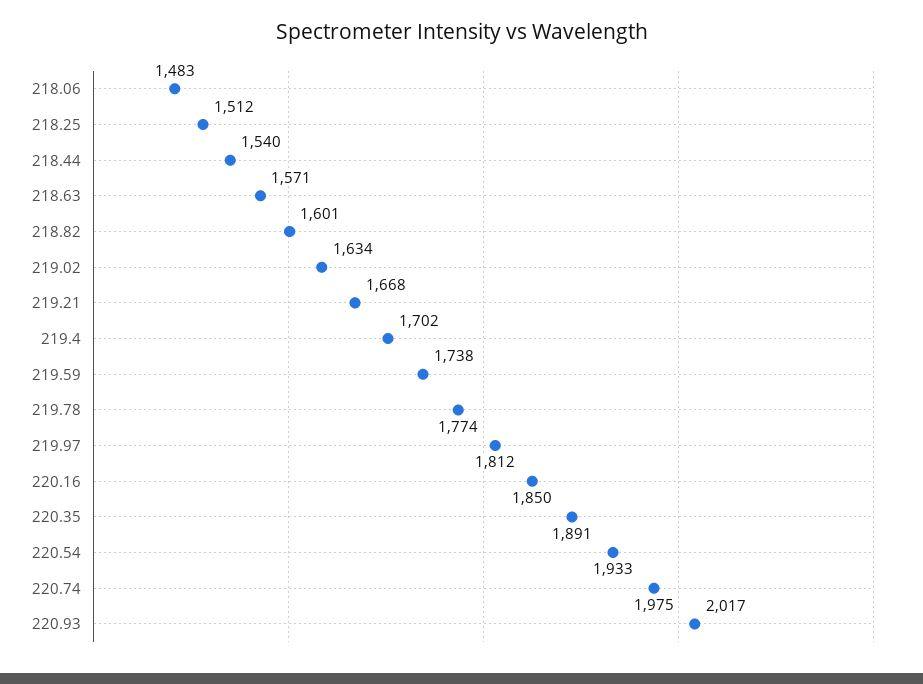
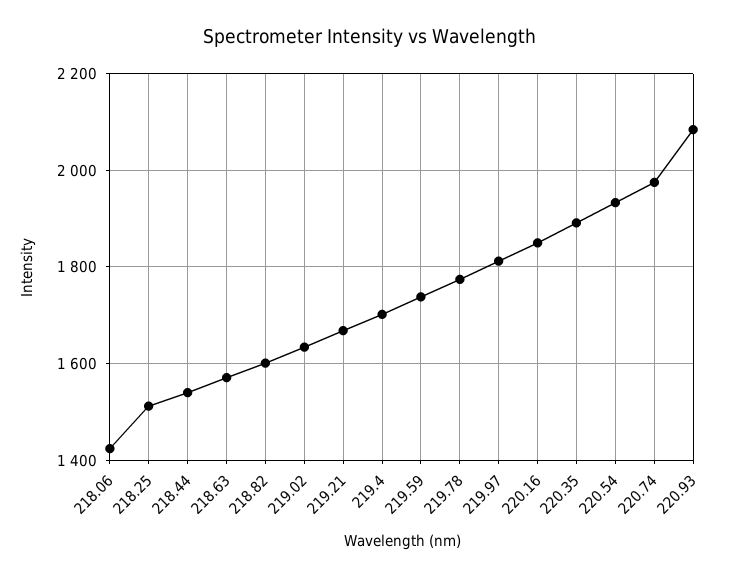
  {
-   "218.06": 1483,
+   "218.06": 1420,
    "218.25": 1512,
    "218.44": 1540,
    "218.63": 1571,
    "218.82": 1601,
    "219.02": 1634,
    "219.21": 1668,
    "219.4": 1702,
    "219.59": 1738,
    "219.78": 1774,
    "219.97": 1812,
    "220.16": 1850,
    "220.35": 1891,
    "220.54": 1933,
    "220.74": 1975,
-   "220.93": 2017
+   "220.93": 2080
  }

